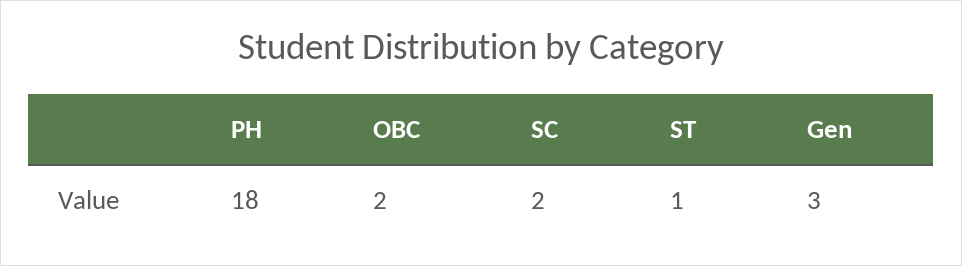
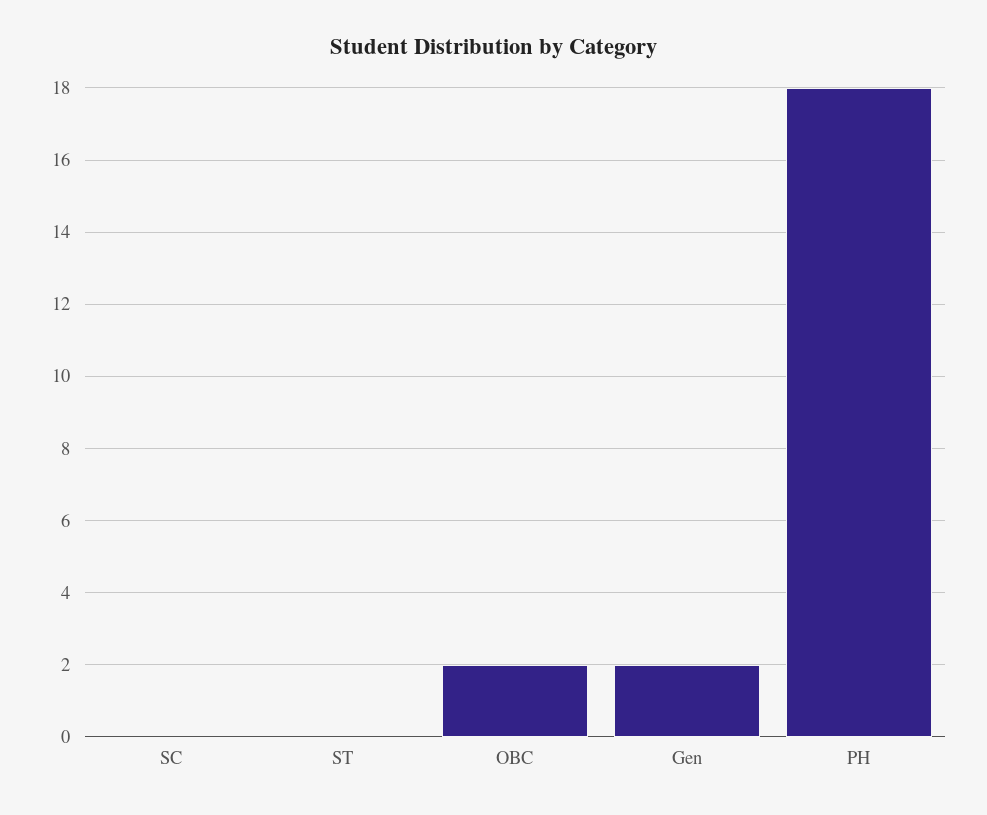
  {
    "PH": 18,
    "OBC": 2,
-   "SC": 2,
+   "SC": 0,
-   "ST": 1,
+   "ST": 0,
-   "Gen": 3
+   "Gen": 2
  }

